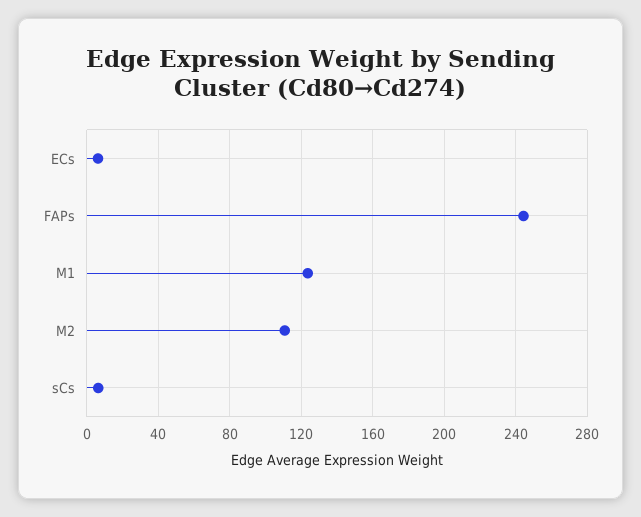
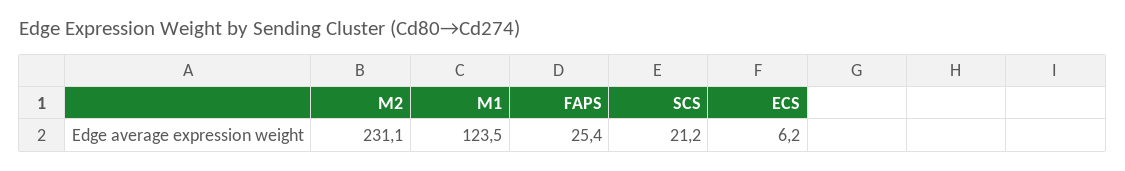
  {
    "ECs": 6.2,
-   "FAPs": 245,
+   "FAPs": 25.4,
    "M1": 123.5,
-   "M2": 110,
+   "M2": 231.1,
-   "sCs": 5
+   "sCs": 21.2
  }

